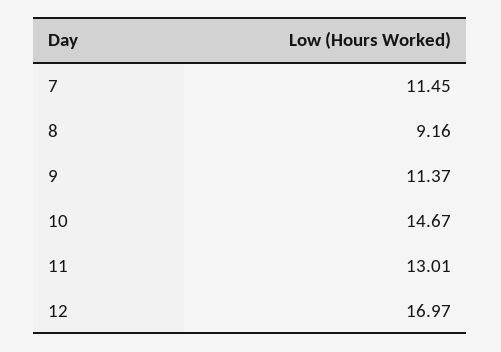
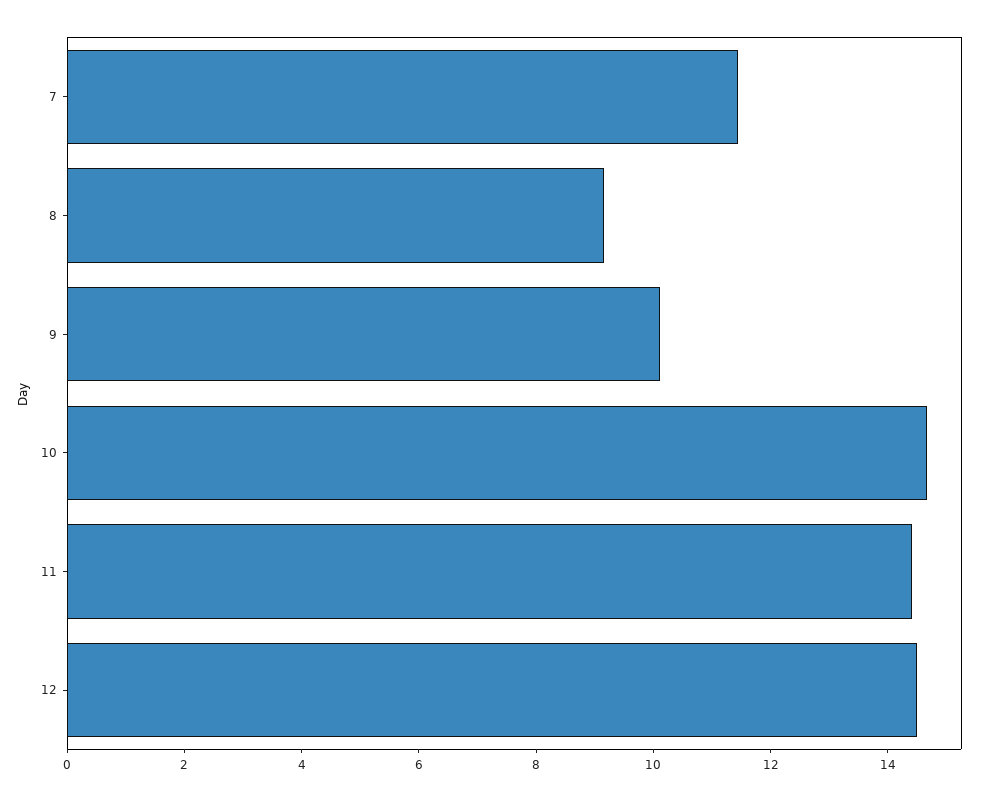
  {
    "7": 11.45,
    "8": 9.16,
-   "9": 11.37,
+   "9": 10,
    "10": 14.67,
-   "11": 13.01,
+   "11": 14.5,
-   "12": 16.97
+   "12": 14.5
  }

